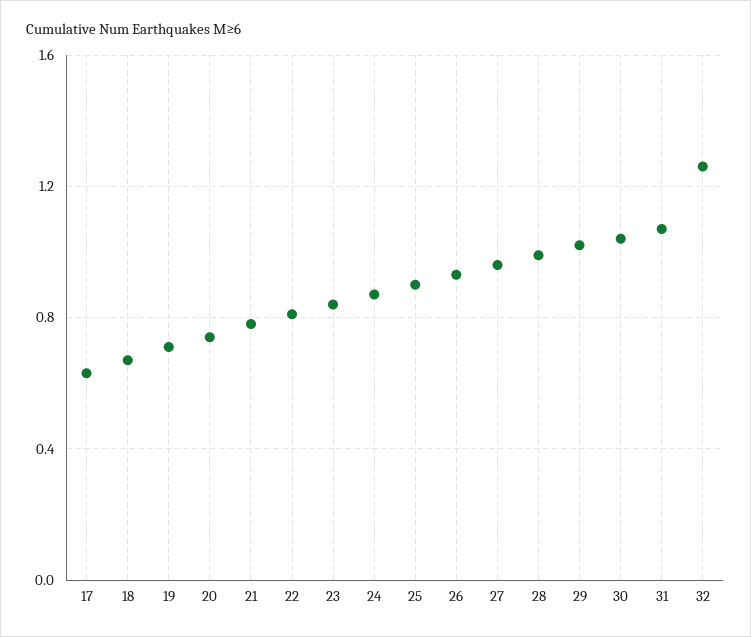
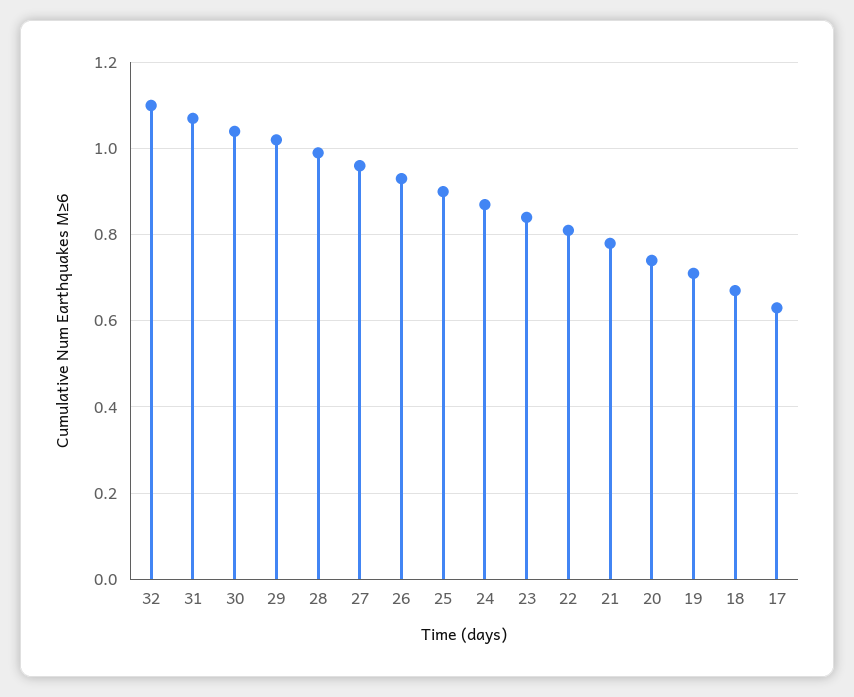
  {
    "17": 0.65,
    "18": 0.65,
    "19": 0.7,
    "20": 0.75,
    "21": 0.8,
    "22": 0.8,
    "23": 0.85,
    "24": 0.85,
    "25": 0.9,
    "26": 0.95,
    "27": 0.95,
    "28": 1,
    "29": 1,
    "30": 1.05,
    "31": 1.05,
-   "32": 1.25
+   "32": 1.1
  }

